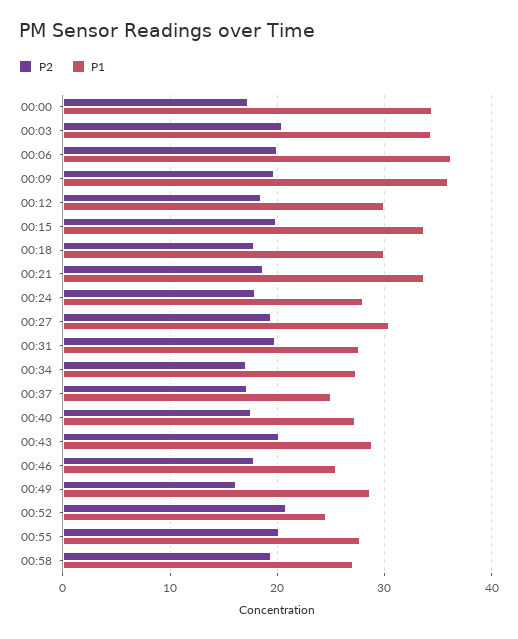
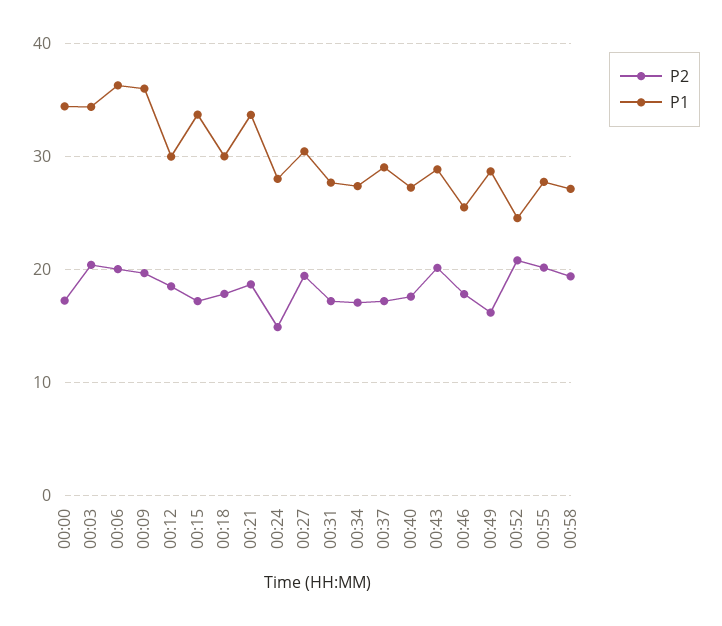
  {
    "P2": {
      "00:00": 17,
      "00:03": 20,
      "00:06": 20,
      "00:09": 20,
      "00:12": 19,
-     "00:15": 20,
+     "00:15": 17,
      "00:18": 18,
      "00:21": 19,
-     "00:24": 18,
+     "00:24": 15,
      "00:27": 19,
-     "00:31": 20,
+     "00:31": 17,
      "00:34": 17,
      "00:37": 17,
      "00:40": 18,
      "00:43": 20,
      "00:46": 18,
      "00:49": 16,
      "00:52": 21,
      "00:55": 20,
      "00:58": 19
    },
    "P1": {
      "00:00": 34,
      "00:03": 34,
      "00:06": 36,
      "00:09": 36,
      "00:12": 30,
      "00:15": 34,
      "00:18": 30,
      "00:21": 34,
      "00:24": 28,
      "00:27": 30,
      "00:31": 28,
      "00:34": 27,
-     "00:37": 25,
+     "00:37": 29,
      "00:40": 27,
      "00:43": 29,
      "00:46": 25,
      "00:49": 29,
      "00:52": 25,
      "00:55": 28,
      "00:58": 27
    }
  }

